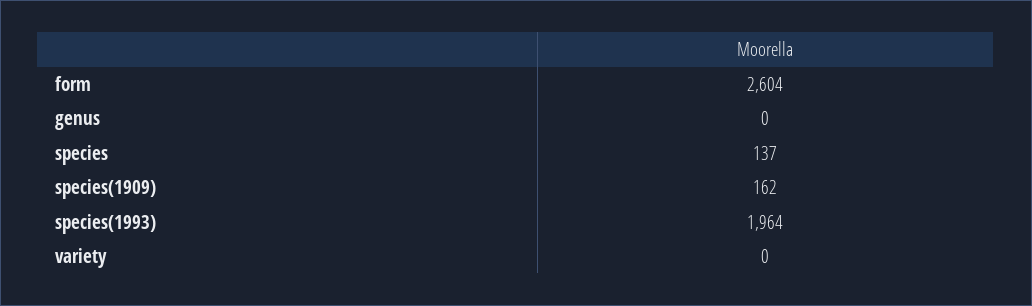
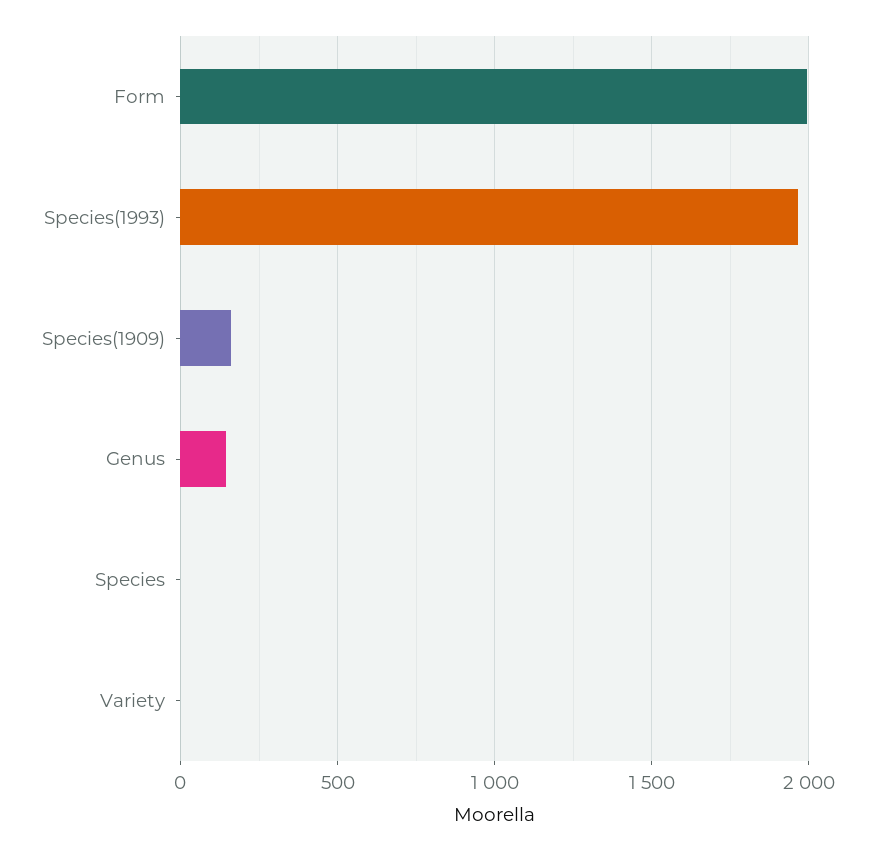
  {
-   "form": 2604,
+   "form": 2000,
-   "genus": 0,
+   "genus": 150,
-   "species": 137,
+   "species": 0,
    "species(1909)": 162,
    "species(1993)": 1964,
    "variety": 0
  }

